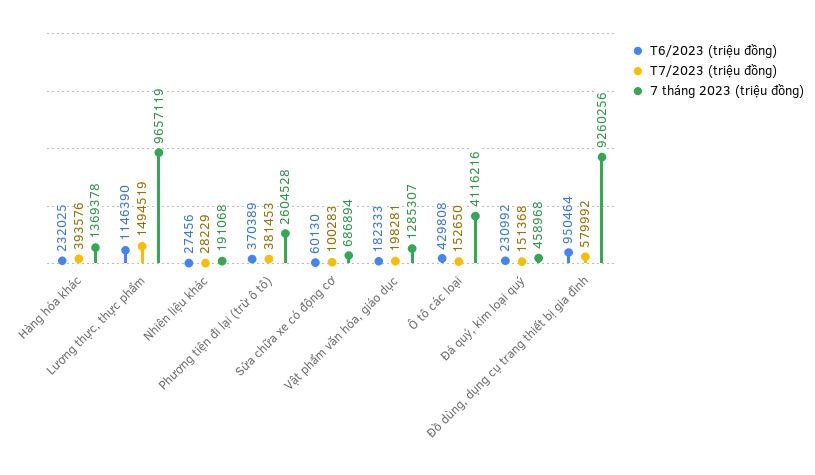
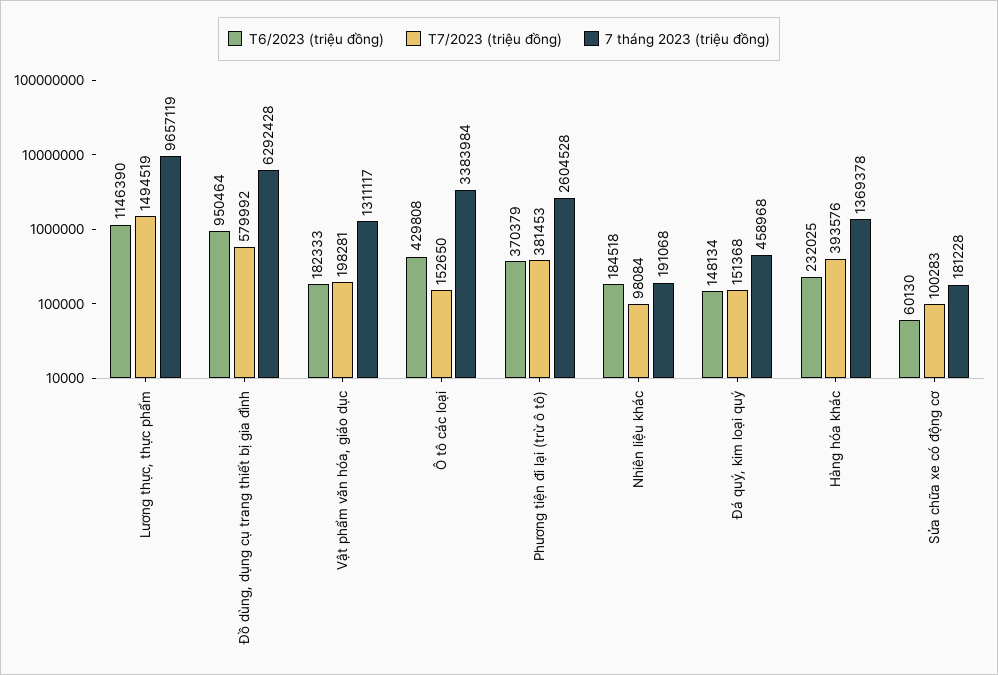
  {
    "T6/2023 (triệu đồng)": {
      "Hàng hóa khác": 232025,
      "Lương thực, thực phẩm": 1146390,
-     "Nhiên liệu khác": 27456,
+     "Nhiên liệu khác": 184518,
-     "Phương tiện đi lại (trừ ô tô)": 370389,
+     "Phương tiện đi lại (trừ ô tô)": 370379,
      "Sửa chữa xe có động cơ": 60130,
      "Vật phẩm văn hóa, giáo dục": 182333,
      "Ô tô các loại": 429808,
-     "Đá quý, kim loại quý": 230992,
+     "Đá quý, kim loại quý": 148134,
      "Đồ dùng, dụng cụ trang thiết bị gia đình": 950464
    },
    "T7/2023 (triệu đồng)": {
      "Hàng hóa khác": 393576,
      "Lương thực, thực phẩm": 1494519,
-     "Nhiên liệu khác": 28229,
+     "Nhiên liệu khác": 98084,
      "Phương tiện đi lại (trừ ô tô)": 381453,
      "Sửa chữa xe có động cơ": 100283,
      "Vật phẩm văn hóa, giáo dục": 198281,
      "Ô tô các loại": 152650,
      "Đá quý, kim loại quý": 151368,
      "Đồ dùng, dụng cụ trang thiết bị gia đình": 579992
    },
    "7 tháng 2023 (triệu đồng)": {
      "Hàng hóa khác": 1369378,
      "Lương thực, thực phẩm": 9657119,
      "Nhiên liệu khác": 191068,
      "Phương tiện đi lại (trừ ô tô)": 2604528,
-     "Sửa chữa xe có động cơ": 686894,
+     "Sửa chữa xe có động cơ": 181228,
-     "Vật phẩm văn hóa, giáo dục": 1285307,
+     "Vật phẩm văn hóa, giáo dục": 1311117,
-     "Ô tô các loại": 4116216,
+     "Ô tô các loại": 3383984,
      "Đá quý, kim loại quý": 458968,
-     "Đồ dùng, dụng cụ trang thiết bị gia đình": 9260256
+     "Đồ dùng, dụng cụ trang thiết bị gia đình": 6292428
    }
  }

